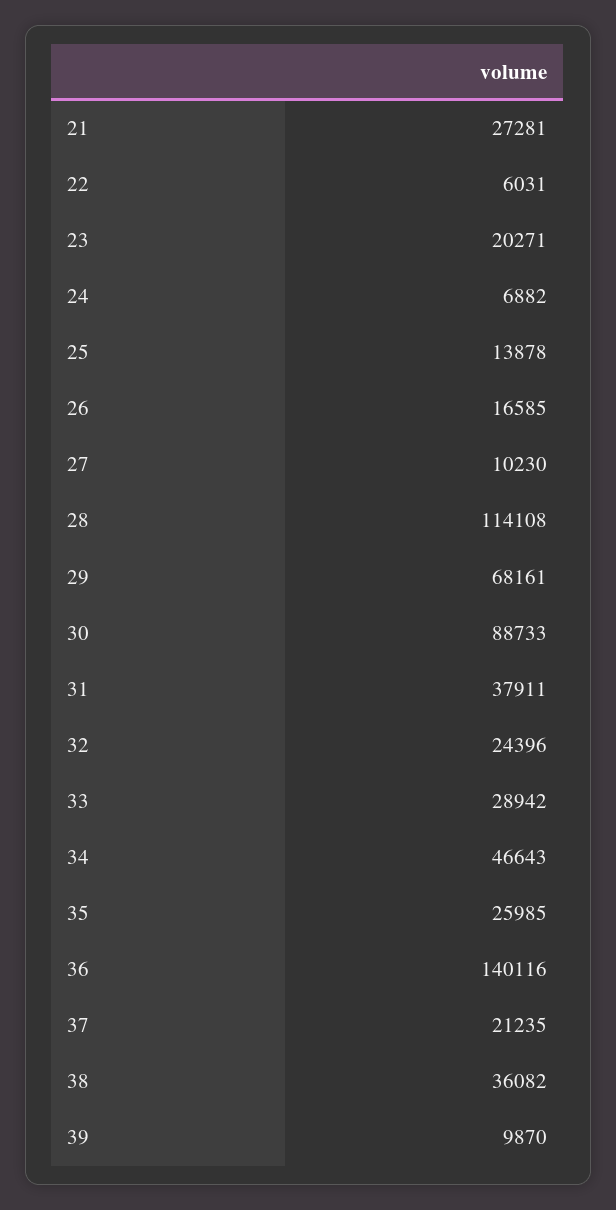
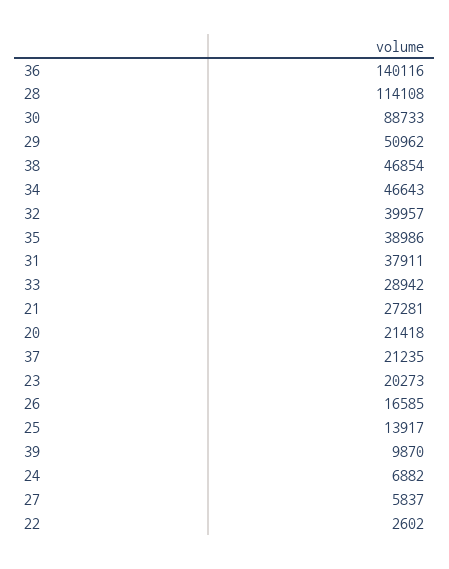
  {
    "21": 27281,
-   "22": 6031,
+   "22": 2602,
-   "23": 20271,
+   "23": 20273,
    "24": 6882,
-   "25": 13878,
+   "25": 13917,
    "26": 16585,
-   "27": 10230,
+   "27": 5837,
    "28": 114108,
-   "29": 68161,
+   "29": 50962,
    "30": 88733,
    "31": 37911,
-   "32": 24396,
+   "32": 39957,
    "33": 28942,
    "34": 46643,
-   "35": 25985,
+   "35": 38986,
    "36": 140116,
    "37": 21235,
-   "38": 36082,
+   "38": 46854,
-   "39": 9870
+   "39": 9870,
+   "20": 21418
  }

